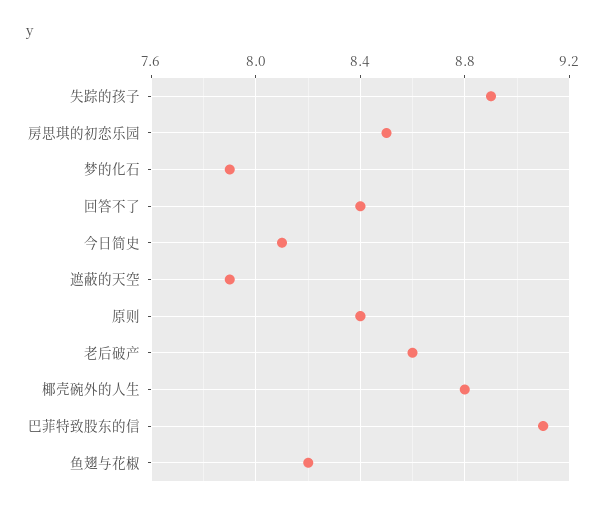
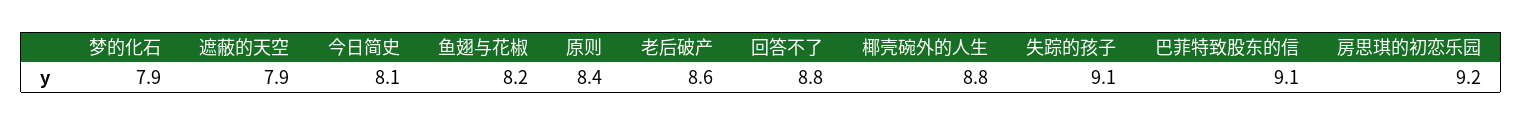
  {
-   "失踪的孩子": 8.9,
+   "失踪的孩子": 9.1,
-   "房思琪的初恋乐园": 8.5,
+   "房思琪的初恋乐园": 9.2,
    "梦的化石": 7.9,
-   "回答不了": 8.4,
+   "回答不了": 8.8,
    "今日简史": 8.1,
    "遮蔽的天空": 7.9,
    "原则": 8.4,
    "老后破产": 8.6,
    "椰壳碗外的人生": 8.8,
    "巴菲特致股东的信": 9.1,
    "鱼翅与花椒": 8.2
  }

